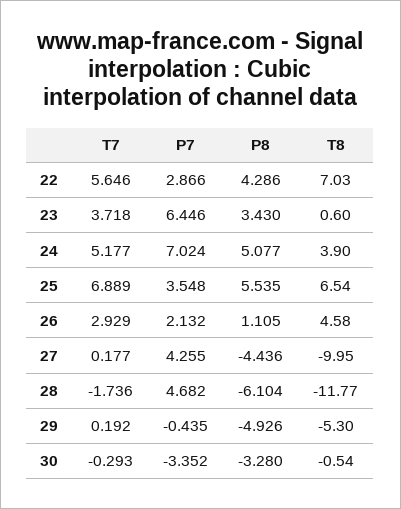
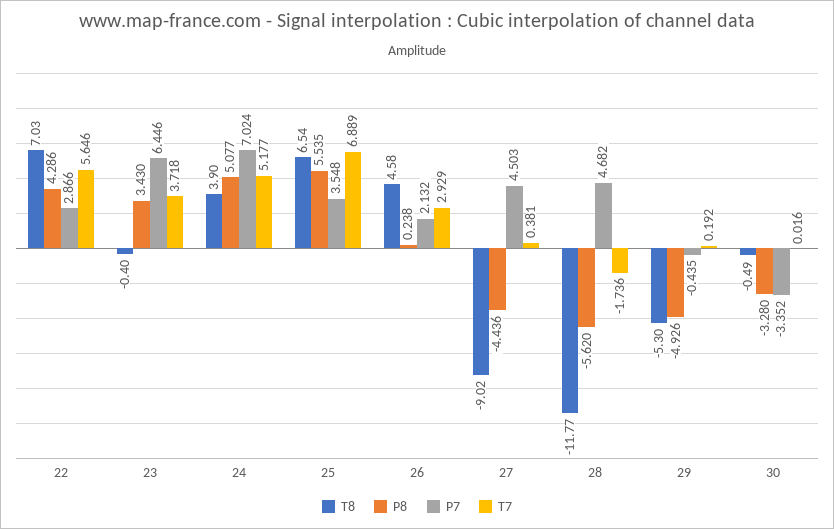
  {
    "T7": {
      "22": 5.646,
      "23": 3.718,
      "24": 5.177,
      "25": 6.889,
      "26": 2.929,
-     "27": 0.177,
+     "27": 0.381,
      "28": -1.736,
      "29": 0.192,
-     "30": -0.293
+     "30": 0.016
    },
    "P7": {
      "22": 2.866,
      "23": 6.446,
      "24": 7.024,
      "25": 3.548,
      "26": 2.132,
-     "27": 4.255,
+     "27": 4.503,
      "28": 4.682,
      "29": -0.435,
      "30": -3.352
    },
    "P8": {
      "22": 4.286,
      "23": 3.43,
      "24": 5.077,
      "25": 5.535,
-     "26": 1.105,
+     "26": 0.238,
      "27": -4.436,
-     "28": -6.104,
+     "28": -5.62,
      "29": -4.926,
      "30": -3.28
    },
    "T8": {
      "22": 7.03,
-     "23": 0.6,
+     "23": -0.4,
      "24": 3.9,
      "25": 6.54,
      "26": 4.58,
-     "27": -9.95,
+     "27": -9.02,
      "28": -11.77,
      "29": -5.3,
-     "30": -0.54
+     "30": -0.49
    }
  }

